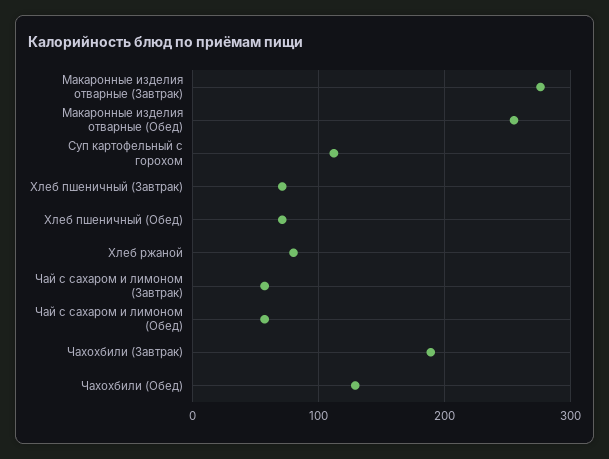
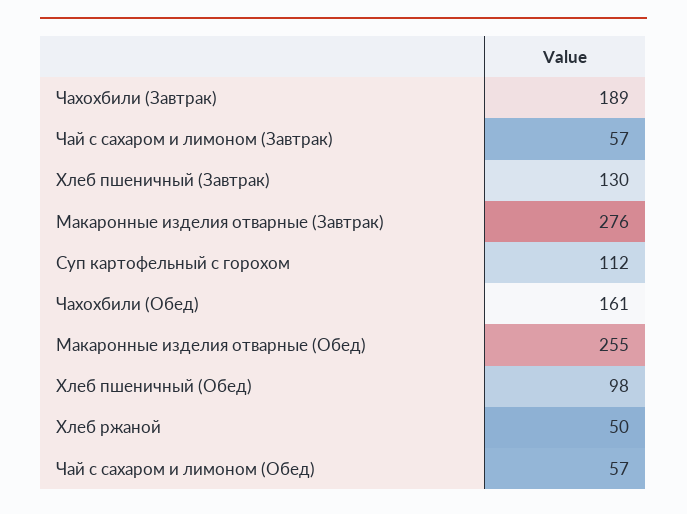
  {
    "Макаронные изделия отварные (Завтрак)": 276,
    "Макаронные изделия отварные (Обед)": 255,
    "Суп картофельный с горохом": 112,
-   "Хлеб пшеничный (Завтрак)": 70,
+   "Хлеб пшеничный (Завтрак)": 130,
-   "Хлеб пшеничный (Обед)": 70,
+   "Хлеб пшеничный (Обед)": 98,
-   "Хлеб ржаной": 80,
+   "Хлеб ржаной": 50,
    "Чай с сахаром и лимоном (Завтрак)": 57,
    "Чай с сахаром и лимоном (Обед)": 57,
    "Чахохбили (Завтрак)": 189,
-   "Чахохбили (Обед)": 130
+   "Чахохбили (Обед)": 161
  }

